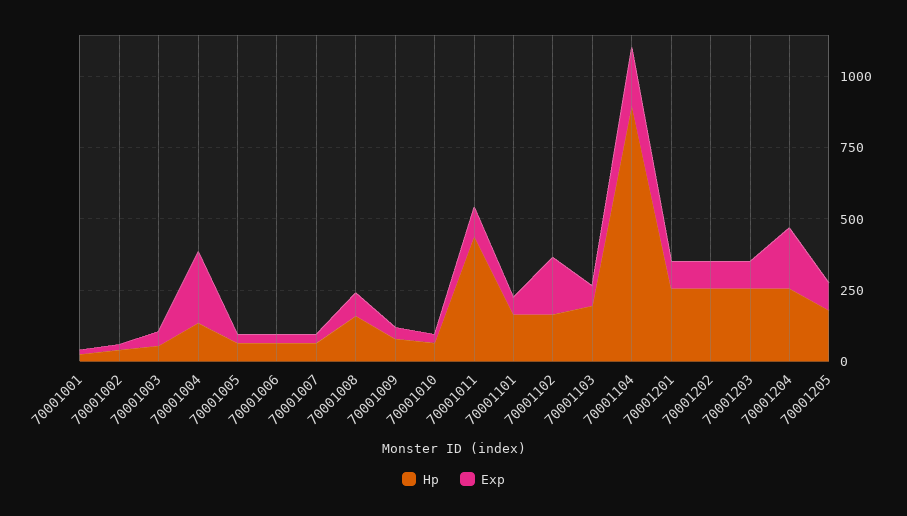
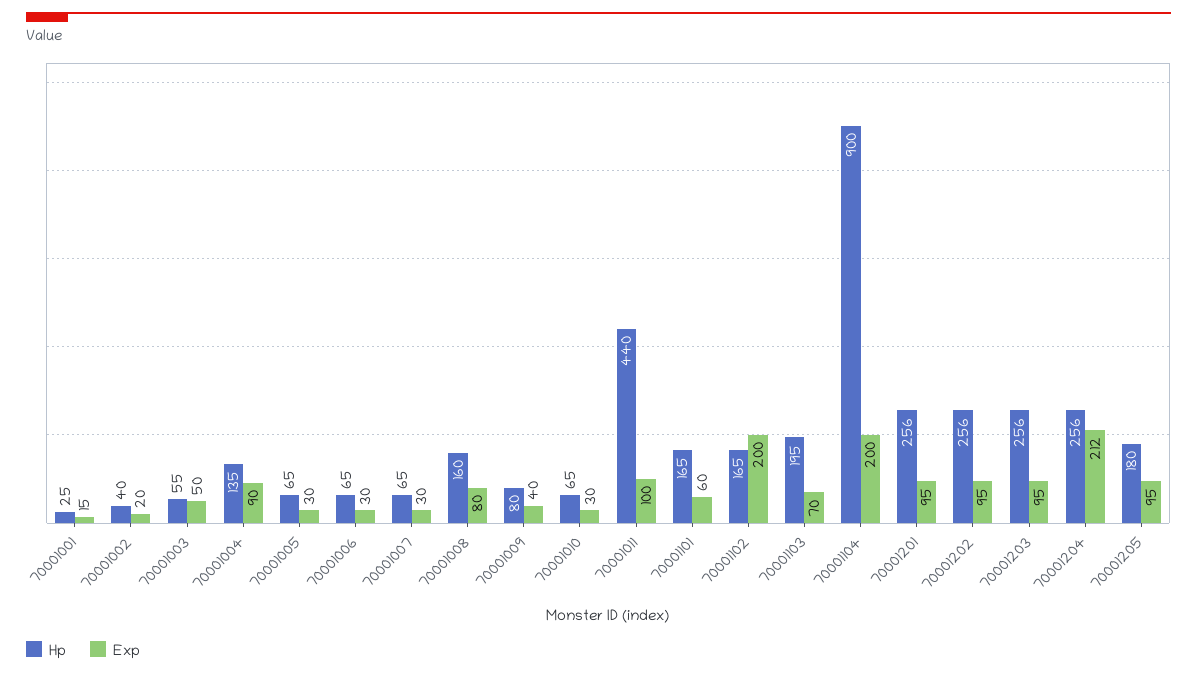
  {
    "Hp": {
      "70001001": 25,
      "70001002": 40,
      "70001003": 55,
      "70001004": 135,
      "70001005": 65,
      "70001006": 65,
      "70001007": 65,
      "70001008": 160,
      "70001009": 80,
      "70001010": 65,
      "70001011": 440,
      "70001101": 165,
      "70001102": 165,
      "70001103": 195,
      "70001104": 900,
      "70001201": 256,
      "70001202": 256,
      "70001203": 256,
      "70001204": 256,
      "70001205": 180
    },
    "Exp": {
      "70001001": 15,
      "70001002": 20,
      "70001003": 50,
-     "70001004": 250,
+     "70001004": 90,
      "70001005": 30,
      "70001006": 30,
      "70001007": 30,
      "70001008": 80,
      "70001009": 40,
      "70001010": 30,
      "70001011": 100,
      "70001101": 60,
      "70001102": 200,
      "70001103": 70,
      "70001104": 200,
      "70001201": 95,
      "70001202": 95,
      "70001203": 95,
      "70001204": 212,
      "70001205": 95
    }
  }

